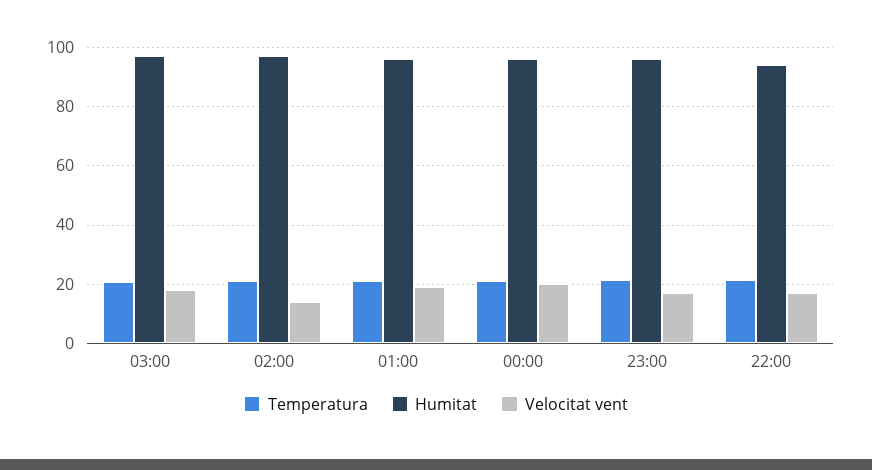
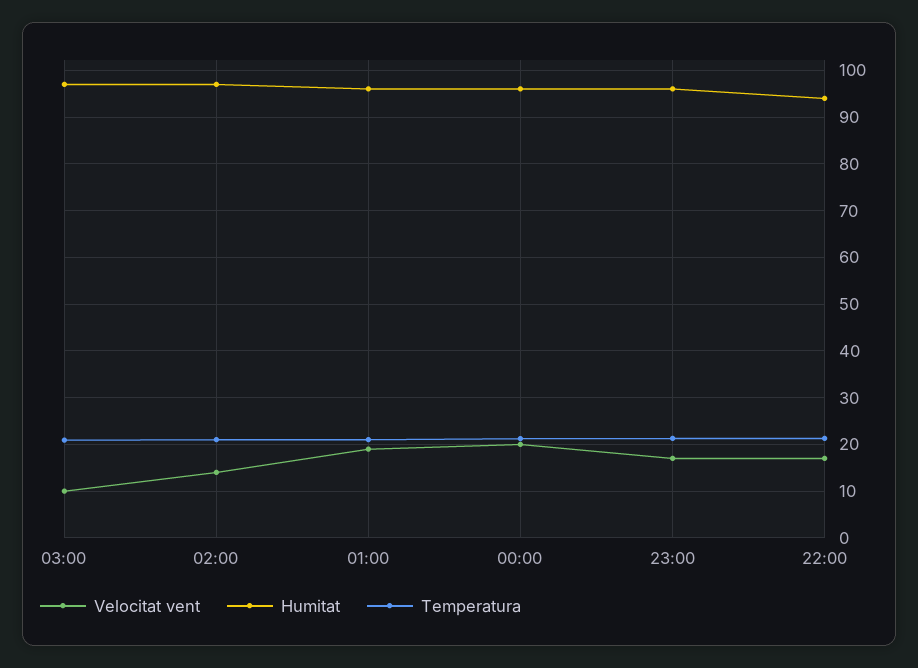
  {
    "Temperatura": {
      "03:00": 20,
      "02:00": 22,
      "01:00": 22,
      "00:00": 22,
      "23:00": 22,
      "22:00": 22
    },
    "Humitat": {
      "03:00": 98,
      "02:00": 98,
      "01:00": 96,
      "00:00": 96,
      "23:00": 96,
      "22:00": 94
    },
    "Velocitat vent": {
-     "03:00": 17.5,
+     "03:00": 10,
      "02:00": 14,
      "01:00": 20,
      "00:00": 20,
      "23:00": 18,
      "22:00": 18
    }
  }

